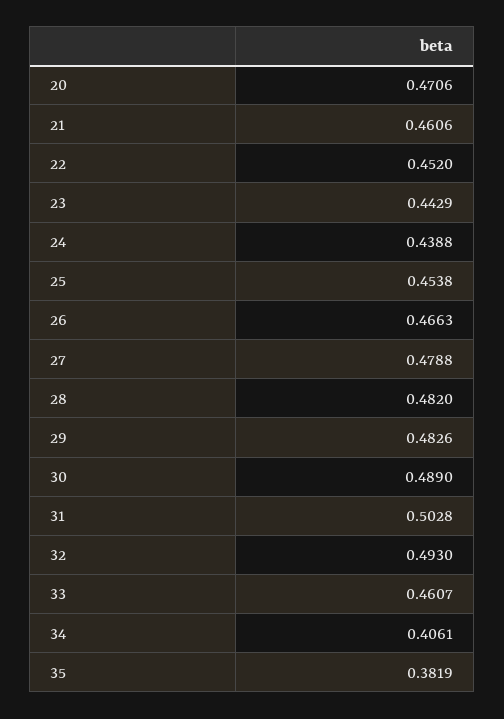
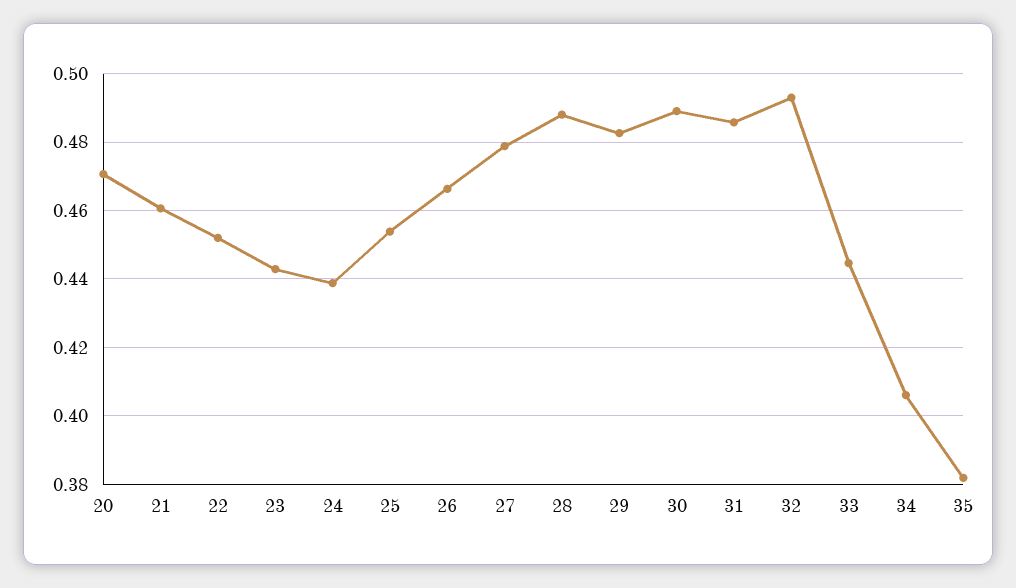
  {
    "20": 0.4706,
    "21": 0.4606,
    "22": 0.452,
    "23": 0.4429,
    "24": 0.4388,
    "25": 0.4538,
    "26": 0.4663,
    "27": 0.4788,
-   "28": 0.482,
+   "28": 0.488,
    "29": 0.4826,
    "30": 0.489,
-   "31": 0.5028,
+   "31": 0.486,
    "32": 0.493,
-   "33": 0.4607,
+   "33": 0.444,
    "34": 0.4061,
    "35": 0.3819
  }

